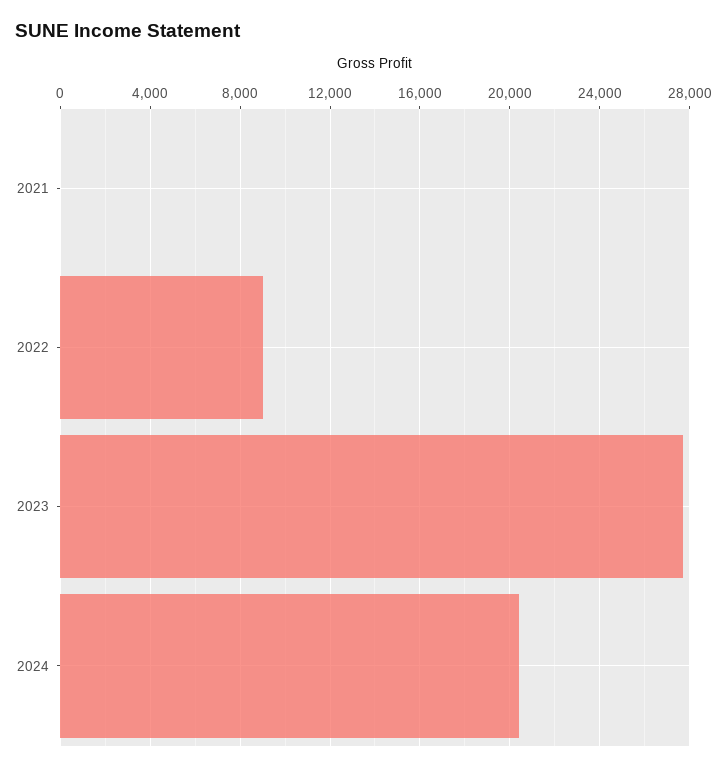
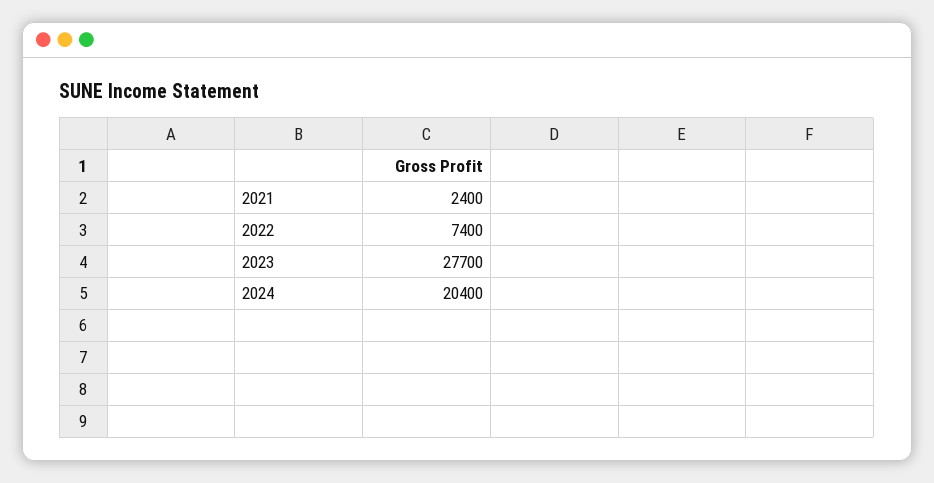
  {
-   "2021": 0,
+   "2021": 2400,
-   "2022": 9000,
+   "2022": 7400,
    "2023": 27700,
    "2024": 20400
  }

